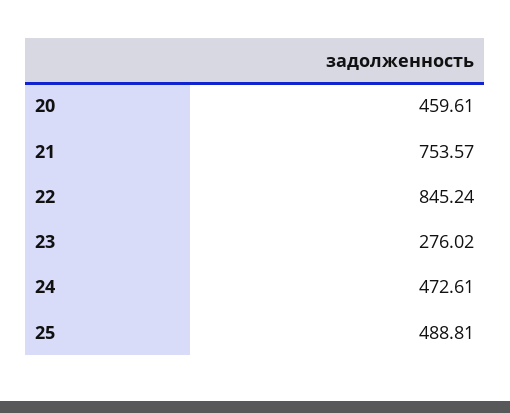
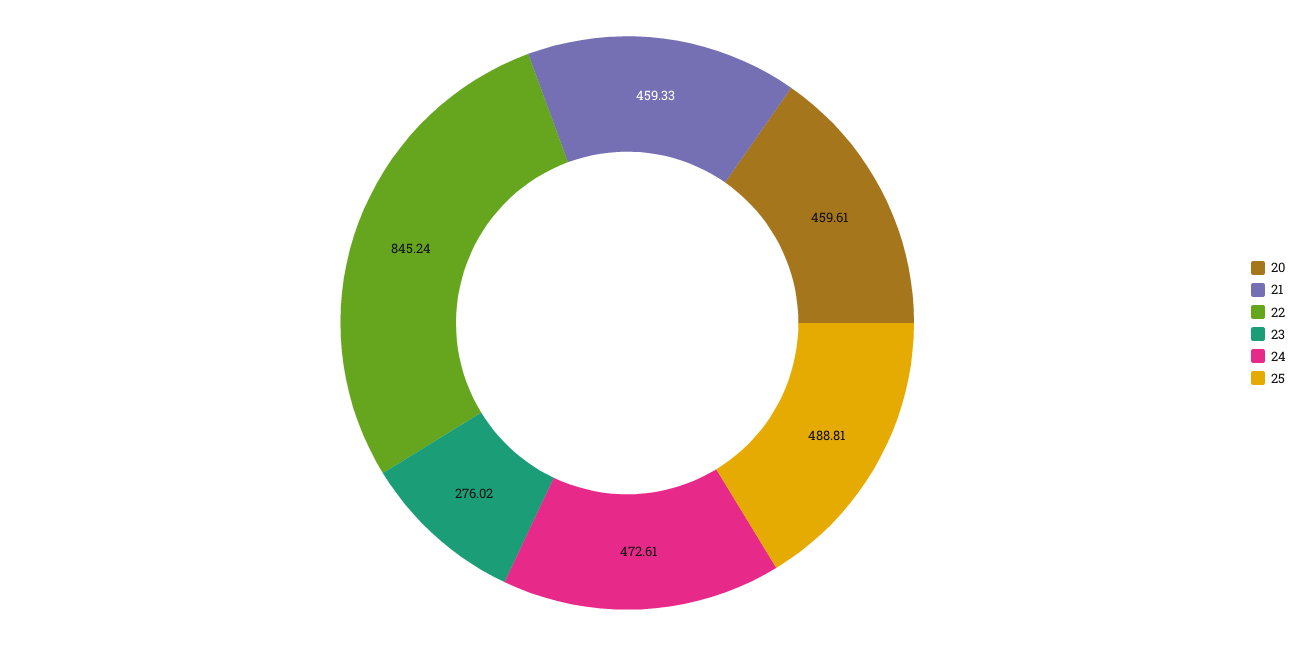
  {
    "20": 459.61,
-   "21": 753.57,
+   "21": 459.33,
    "22": 845.24,
    "23": 276.02,
    "24": 472.61,
    "25": 488.81
  }

